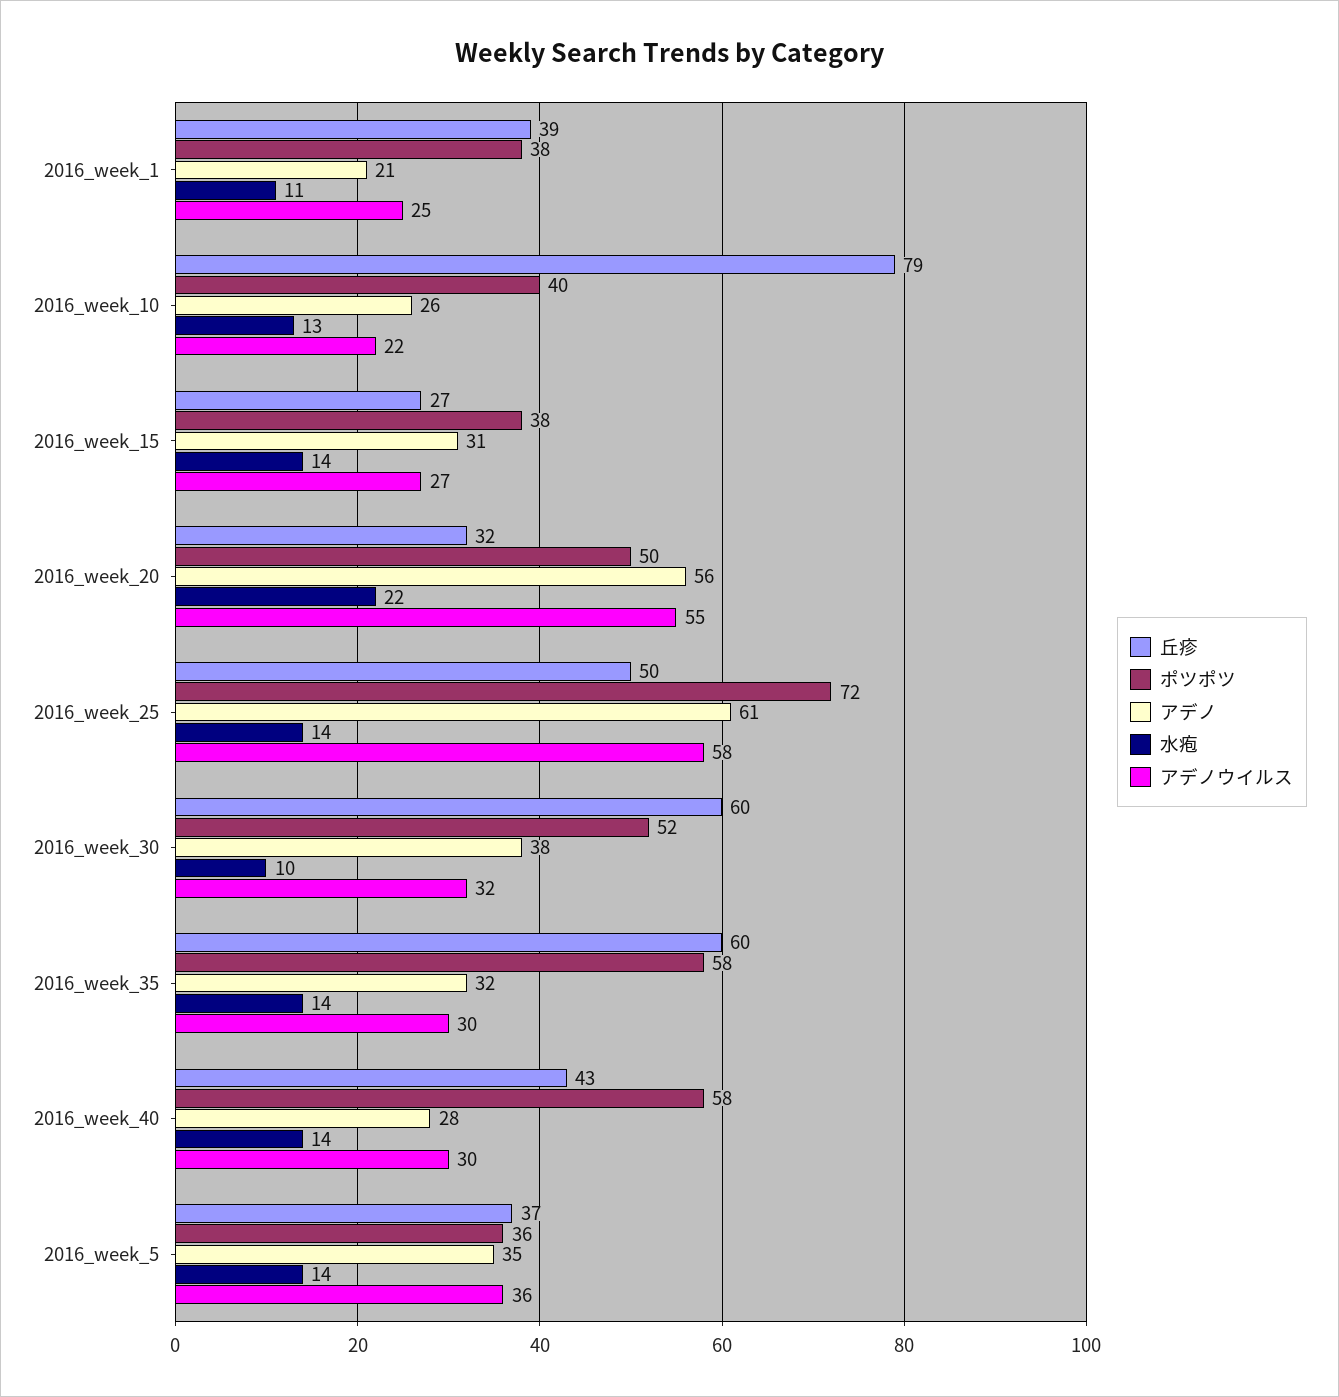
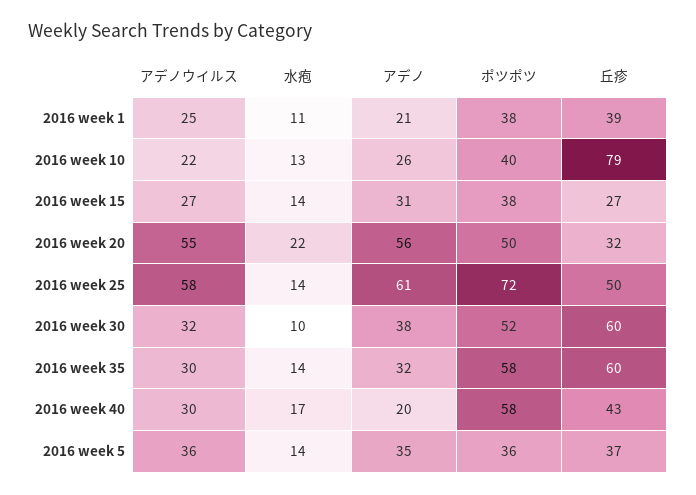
  {
    "丘疹": {
      "2016_week_1": 39,
      "2016_week_10": 79,
      "2016_week_15": 27,
      "2016_week_20": 32,
      "2016_week_25": 50,
      "2016_week_30": 60,
      "2016_week_35": 60,
      "2016_week_40": 43,
      "2016_week_5": 37
    },
    "ポツポツ": {
      "2016_week_1": 38,
      "2016_week_10": 40,
      "2016_week_15": 38,
      "2016_week_20": 50,
      "2016_week_25": 72,
      "2016_week_30": 52,
      "2016_week_35": 58,
      "2016_week_40": 58,
      "2016_week_5": 36
    },
    "アデノ": {
      "2016_week_1": 21,
      "2016_week_10": 26,
      "2016_week_15": 31,
      "2016_week_20": 56,
      "2016_week_25": 61,
      "2016_week_30": 38,
      "2016_week_35": 32,
-     "2016_week_40": 28,
+     "2016_week_40": 20,
      "2016_week_5": 35
    },
    "水疱": {
      "2016_week_1": 11,
      "2016_week_10": 13,
      "2016_week_15": 14,
      "2016_week_20": 22,
      "2016_week_25": 14,
      "2016_week_30": 10,
      "2016_week_35": 14,
-     "2016_week_40": 14,
+     "2016_week_40": 17,
      "2016_week_5": 14
    },
    "アデノウイルス": {
      "2016_week_1": 25,
      "2016_week_10": 22,
      "2016_week_15": 27,
      "2016_week_20": 55,
      "2016_week_25": 58,
      "2016_week_30": 32,
      "2016_week_35": 30,
      "2016_week_40": 30,
      "2016_week_5": 36
    }
  }

